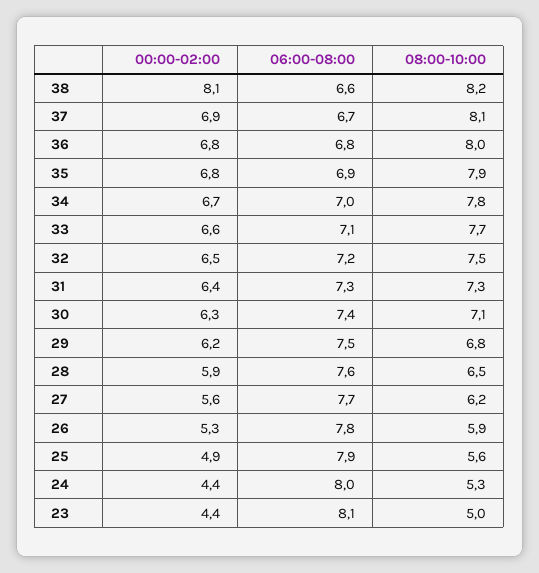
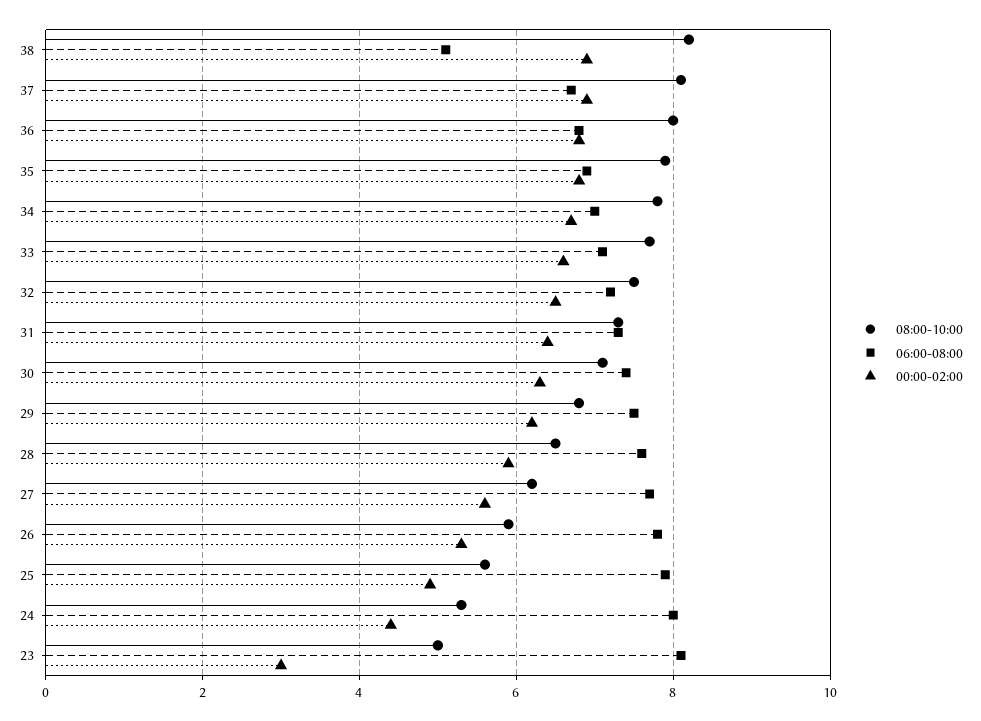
  {
    "00:00-02:00": {
-     "38": 8.1,
+     "38": 7,
      "37": 6.9,
      "36": 6.8,
      "35": 6.8,
      "34": 6.7,
      "33": 6.6,
      "32": 6.5,
      "31": 6.4,
      "30": 6.3,
      "29": 6.2,
      "28": 5.9,
      "27": 5.6,
      "26": 5.3,
      "25": 4.9,
      "24": 4.4,
-     "23": 4.4
+     "23": 3
    },
    "06:00-08:00": {
-     "38": 6.6,
+     "38": 5,
      "37": 6.7,
      "36": 6.8,
      "35": 6.9,
      "34": 7,
      "33": 7.1,
      "32": 7.2,
      "31": 7.3,
      "30": 7.4,
      "29": 7.5,
      "28": 7.6,
      "27": 7.7,
      "26": 7.8,
      "25": 7.9,
      "24": 8,
      "23": 8.1
    },
    "08:00-10:00": {
      "38": 8.2,
      "37": 8.1,
      "36": 8,
      "35": 7.9,
      "34": 7.8,
      "33": 7.7,
      "32": 7.5,
      "31": 7.3,
      "30": 7.1,
      "29": 6.8,
      "28": 6.5,
      "27": 6.2,
      "26": 5.9,
      "25": 5.6,
      "24": 5.3,
      "23": 5
    }
  }

